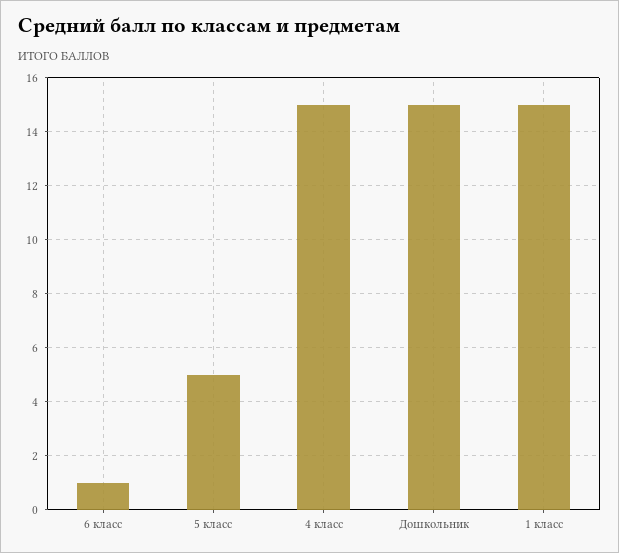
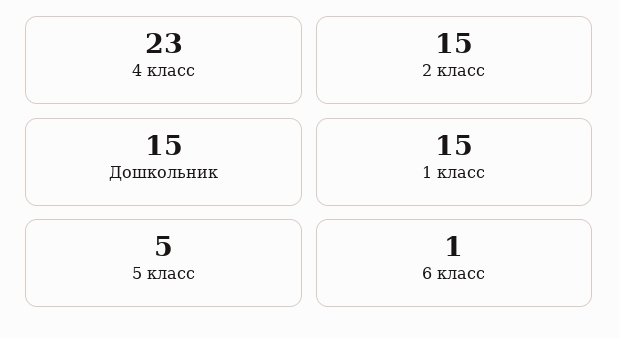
  {
    "6 класс": 1,
    "5 класс": 5,
-   "4 класс": 15,
+   "4 класс": 23,
    "Дошкольник": 15,
-   "1 класс": 15
+   "1 класс": 15,
+   "2 класс": 15
  }

